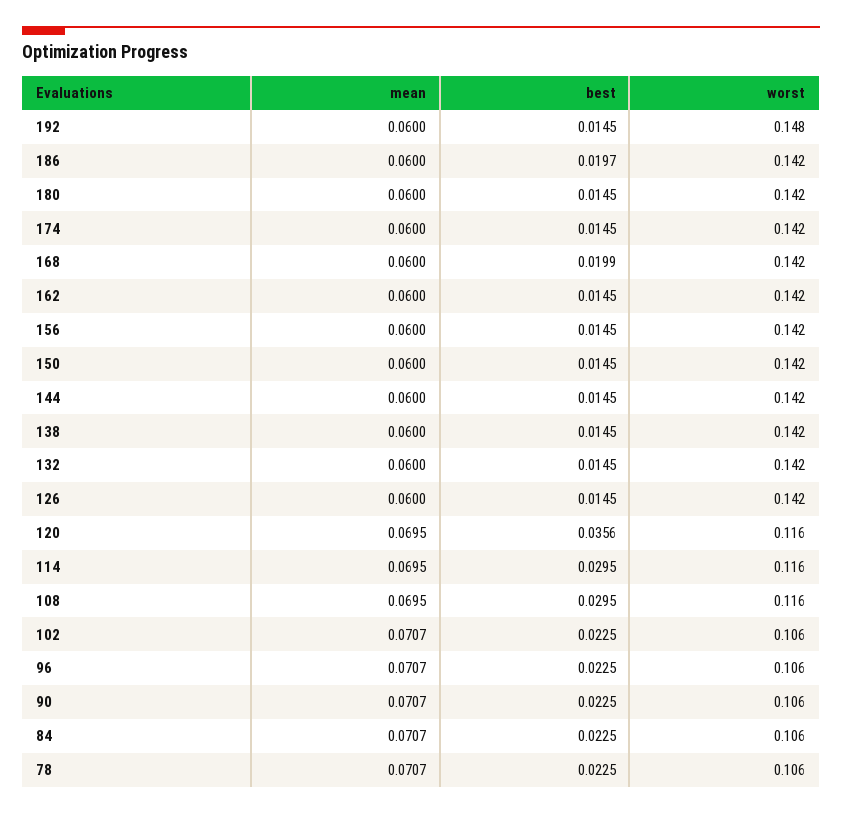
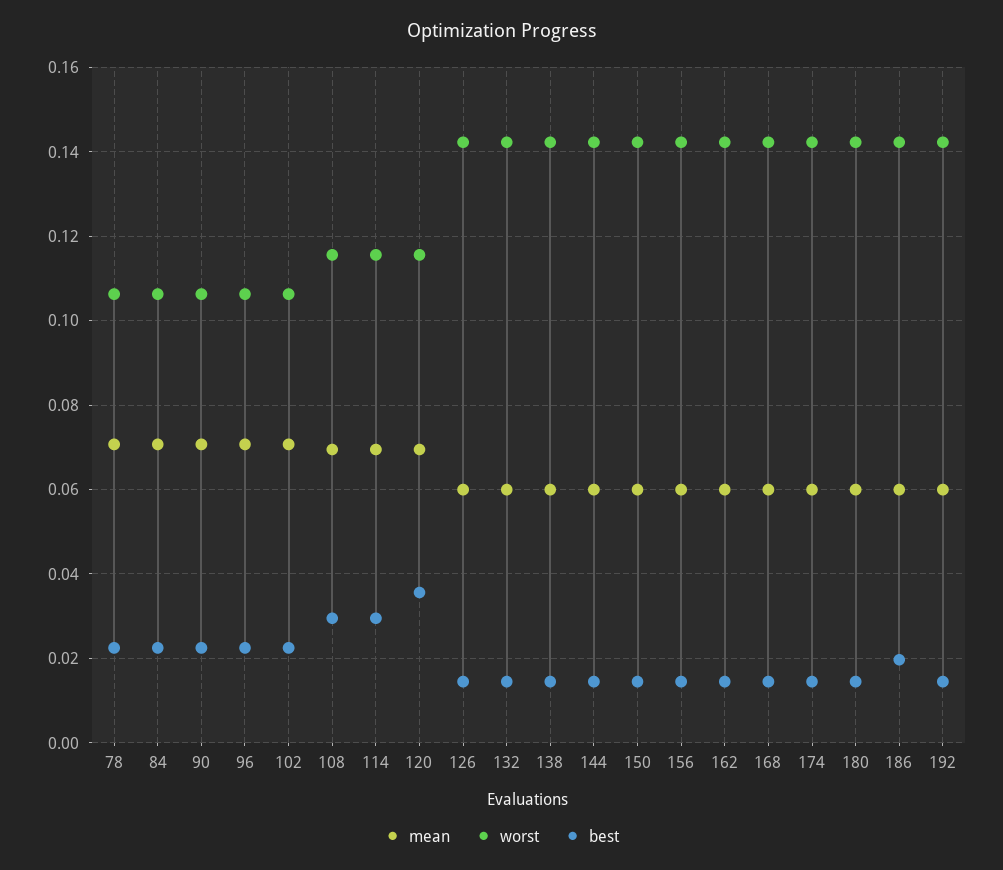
  {
    "mean": {
      "192": 0.06,
      "186": 0.06,
      "180": 0.06,
      "174": 0.06,
      "168": 0.06,
      "162": 0.06,
      "156": 0.06,
      "150": 0.06,
      "144": 0.06,
      "138": 0.06,
      "132": 0.06,
      "126": 0.06,
      "120": 0.0695,
      "114": 0.0695,
      "108": 0.0695,
      "102": 0.0707,
      "96": 0.0707,
      "90": 0.0707,
      "84": 0.0707,
      "78": 0.0707
    },
    "best": {
      "192": 0.0145,
      "186": 0.0197,
      "180": 0.0145,
      "174": 0.0145,
-     "168": 0.0199,
+     "168": 0.014,
      "162": 0.0145,
      "156": 0.0145,
      "150": 0.0145,
      "144": 0.0145,
      "138": 0.0145,
      "132": 0.0145,
      "126": 0.0145,
      "120": 0.0356,
      "114": 0.0295,
      "108": 0.0295,
      "102": 0.0225,
      "96": 0.0225,
      "90": 0.0225,
      "84": 0.0225,
      "78": 0.0225
    },
    "worst": {
-     "192": 0.148,
+     "192": 0.142,
      "186": 0.142,
      "180": 0.142,
      "174": 0.142,
      "168": 0.142,
      "162": 0.142,
      "156": 0.142,
      "150": 0.142,
      "144": 0.142,
      "138": 0.142,
      "132": 0.142,
      "126": 0.142,
      "120": 0.116,
      "114": 0.116,
      "108": 0.116,
      "102": 0.106,
      "96": 0.106,
      "90": 0.106,
      "84": 0.106,
      "78": 0.106
    }
  }

